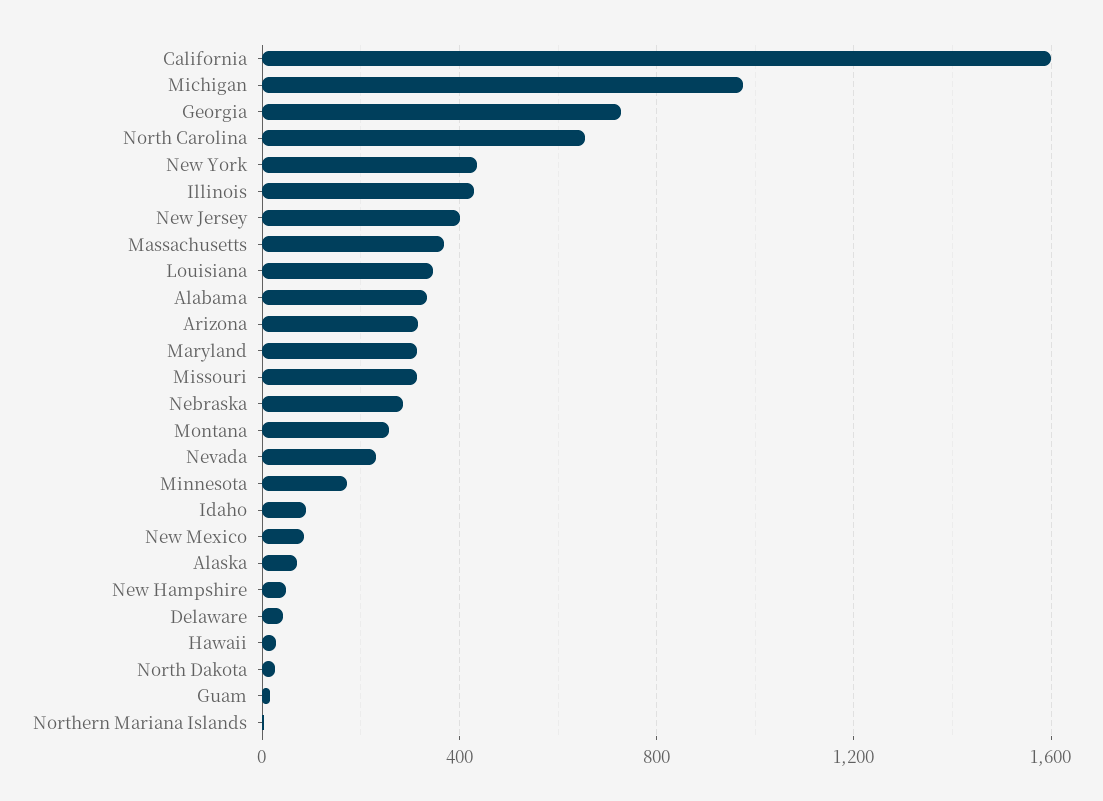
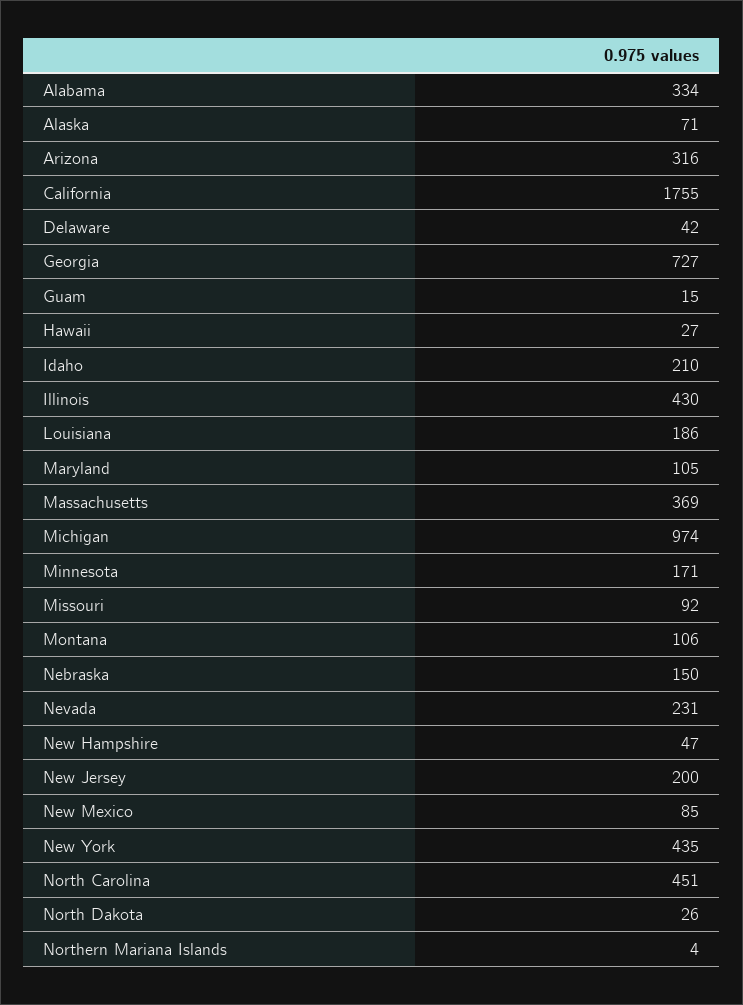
  {
-   "California": 1600,
+   "California": 1755,
    "Michigan": 974,
    "Georgia": 727,
-   "North Carolina": 650,
+   "North Carolina": 451,
    "New York": 435,
    "Illinois": 430,
-   "New Jersey": 400,
+   "New Jersey": 200,
    "Massachusetts": 369,
-   "Louisiana": 350,
+   "Louisiana": 186,
    "Alabama": 334,
    "Arizona": 316,
-   "Maryland": 300,
+   "Maryland": 105,
-   "Missouri": 300,
+   "Missouri": 92,
-   "Nebraska": 300,
+   "Nebraska": 150,
-   "Montana": 250,
+   "Montana": 106,
    "Nevada": 231,
    "Minnesota": 171,
-   "Idaho": 100,
+   "Idaho": 210,
    "New Mexico": 85,
    "Alaska": 71,
    "New Hampshire": 47,
    "Delaware": 42,
    "Hawaii": 27,
    "North Dakota": 26,
    "Guam": 15,
    "Northern Mariana Islands": 4
  }

